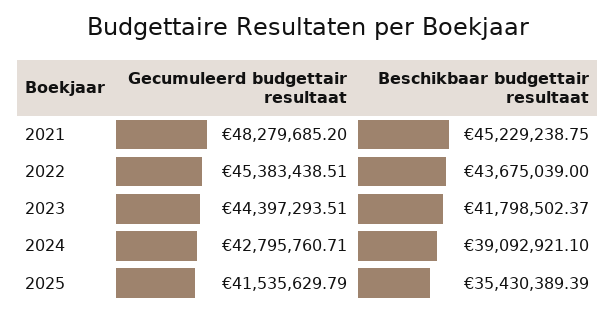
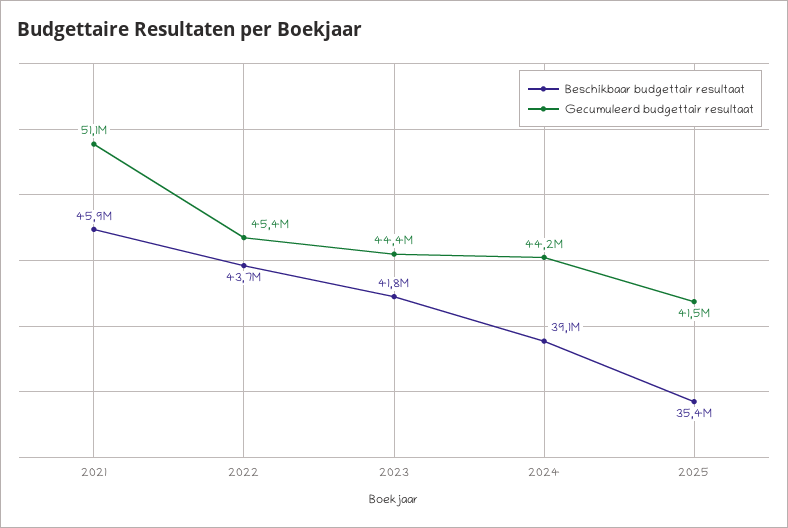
  {
    "Gecumuleerd budgettair resultaat": {
-     "2021": 48279685.2,
+     "2021": 51100000,
      "2022": 45383438.51,
      "2023": 44397293.51,
-     "2024": 42795760.71,
+     "2024": 44200000,
      "2025": 41535629.79
    },
    "Beschikbaar budgettair resultaat": {
-     "2021": 45229238.75,
+     "2021": 45900000,
      "2022": 43675039,
      "2023": 41798502.37,
      "2024": 39092921.1,
      "2025": 35430389.39
    }
  }

